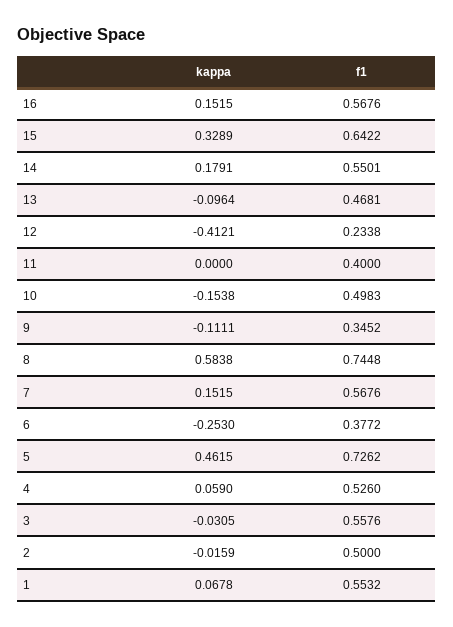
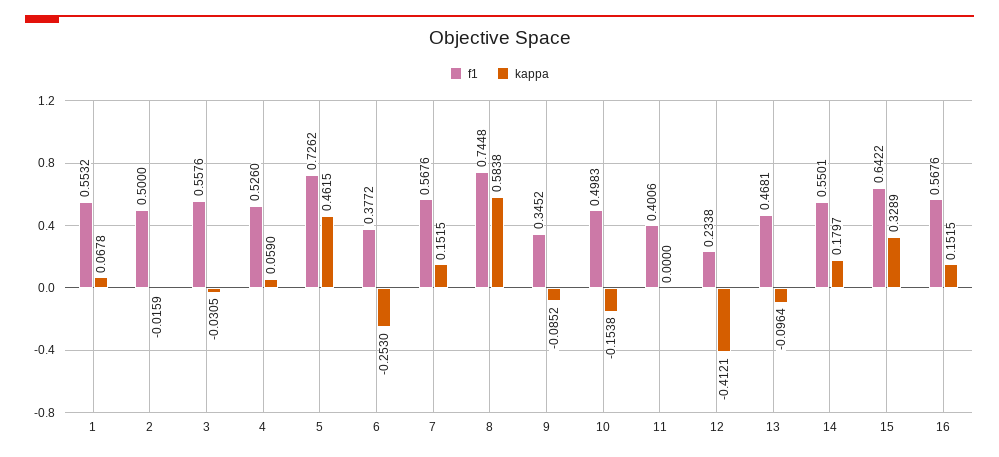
  {
    "kappa": {
      "16": 0.1515,
      "15": 0.3289,
-     "14": 0.1791,
+     "14": 0.1797,
      "13": -0.0964,
      "12": -0.4121,
      "11": 0,
      "10": -0.1538,
-     "9": -0.1111,
+     "9": -0.0852,
      "8": 0.5838,
      "7": 0.1515,
      "6": -0.253,
      "5": 0.4615,
      "4": 0.059,
      "3": -0.0305,
      "2": -0.0159,
      "1": 0.0678
    },
    "f1": {
      "16": 0.5676,
      "15": 0.6422,
      "14": 0.5501,
      "13": 0.4681,
      "12": 0.2338,
-     "11": 0.4,
+     "11": 0.4006,
      "10": 0.4983,
      "9": 0.3452,
      "8": 0.7448,
      "7": 0.5676,
      "6": 0.3772,
      "5": 0.7262,
      "4": 0.526,
      "3": 0.5576,
      "2": 0.5,
      "1": 0.5532
    }
  }

